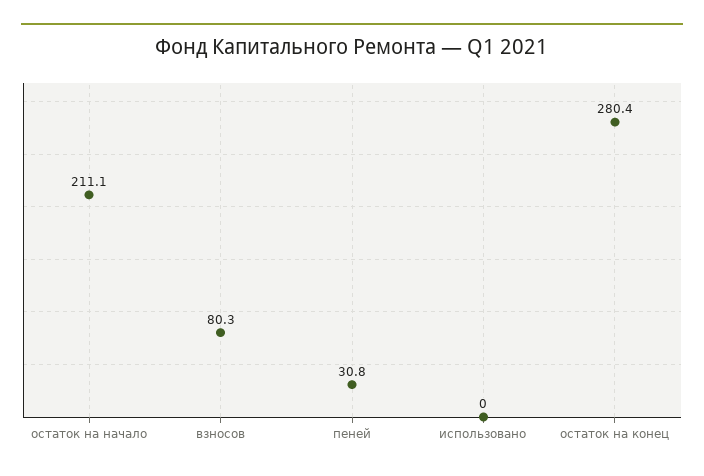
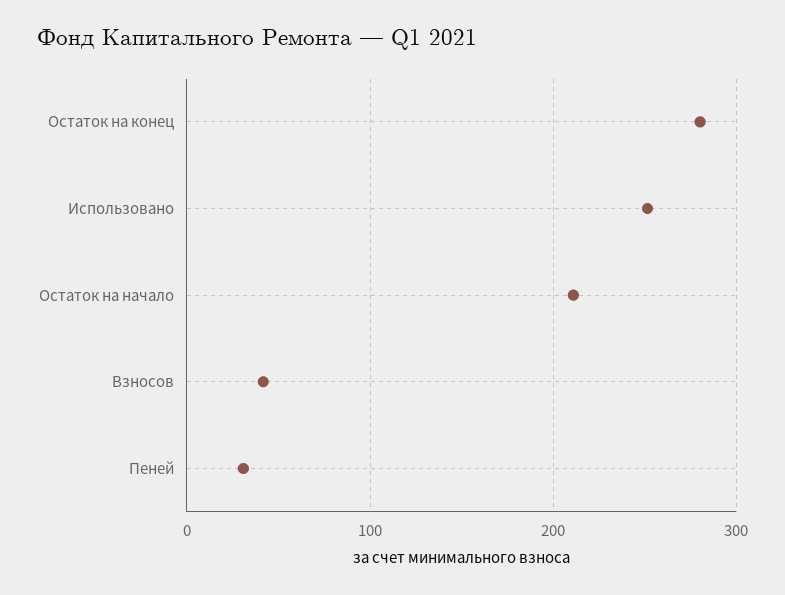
  {
    "остаток на начало": 211.1,
-   "взносов": 80.3,
+   "взносов": 40,
    "пеней": 30.8,
-   "использовано": 0,
+   "использовано": 250,
    "остаток на конец": 280.4
  }

